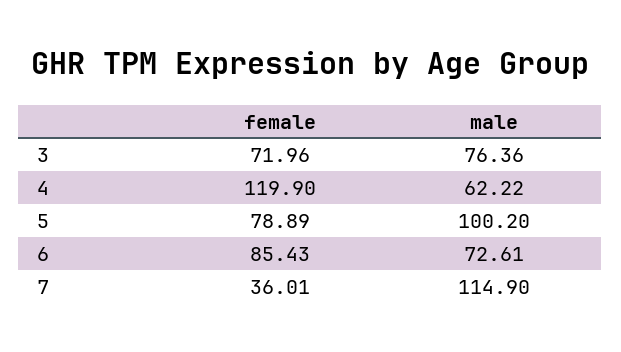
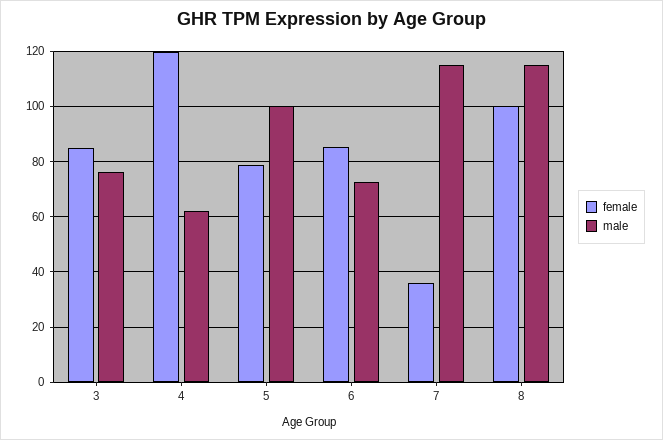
  {
    "female": {
-     "3": 71.96,
+     "3": 85,
      "4": 119.9,
      "5": 78.89,
      "6": 85.43,
-     "7": 36.01
+     "7": 36.01,
+     "8": 100
    },
    "male": {
      "3": 76.36,
      "4": 62.22,
      "5": 100.2,
      "6": 72.61,
-     "7": 114.9
+     "7": 114.9,
+     "8": 115
    }
  }

